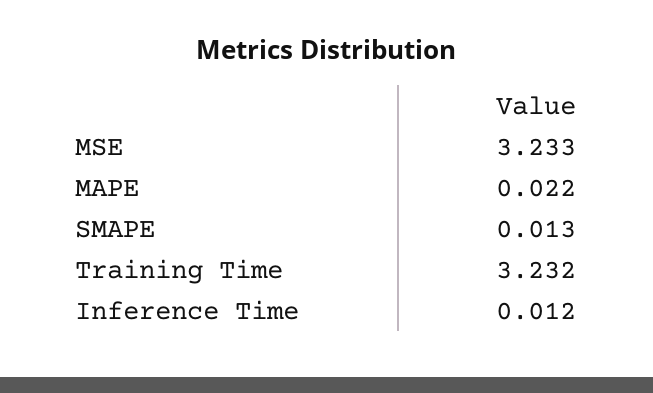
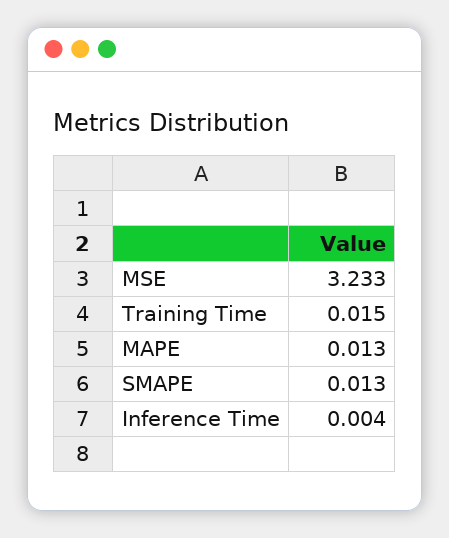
  {
    "MSE": 3.233,
-   "MAPE": 0.022,
+   "MAPE": 0.013,
    "SMAPE": 0.013,
-   "Training Time": 3.232,
+   "Training Time": 0.015,
-   "Inference Time": 0.012
+   "Inference Time": 0.004
  }

